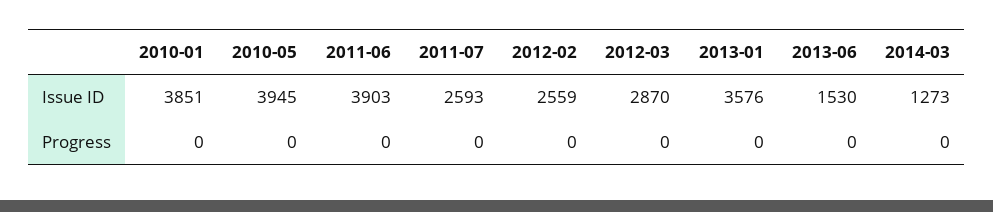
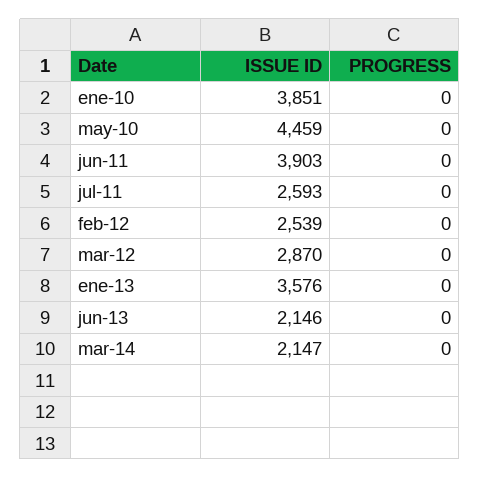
  {
    "2010-01": {
      "Issue ID": 3851,
      "Progress": 0
    },
    "2010-05": {
-     "Issue ID": 3945,
+     "Issue ID": 4459,
      "Progress": 0
    },
    "2011-06": {
      "Issue ID": 3903,
      "Progress": 0
    },
    "2011-07": {
      "Issue ID": 2593,
      "Progress": 0
    },
    "2012-02": {
-     "Issue ID": 2559,
+     "Issue ID": 2539,
      "Progress": 0
    },
    "2012-03": {
      "Issue ID": 2870,
      "Progress": 0
    },
    "2013-01": {
      "Issue ID": 3576,
      "Progress": 0
    },
    "2013-06": {
-     "Issue ID": 1530,
+     "Issue ID": 2146,
      "Progress": 0
    },
    "2014-03": {
-     "Issue ID": 1273,
+     "Issue ID": 2147,
      "Progress": 0
    }
  }

